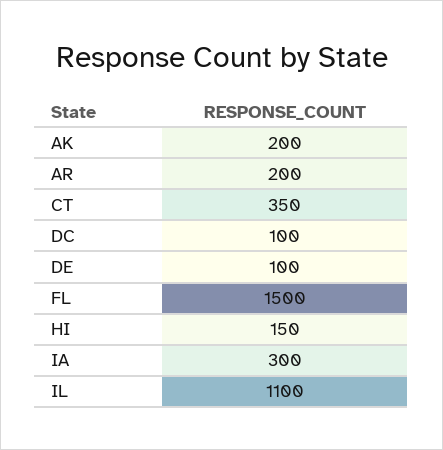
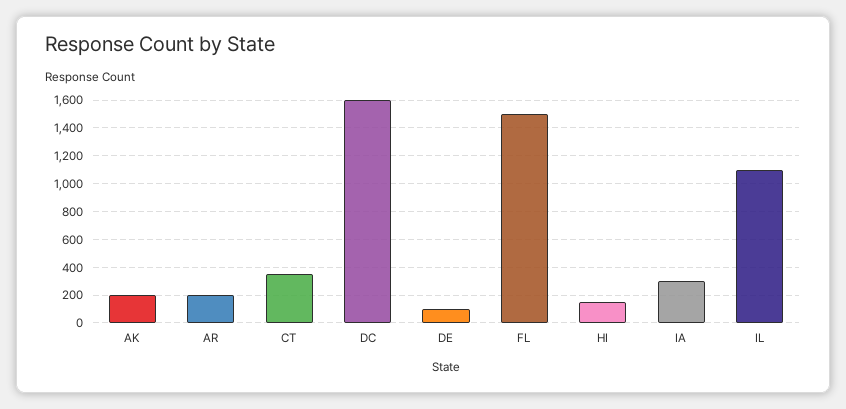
  {
    "AK": 200,
    "AR": 200,
    "CT": 350,
-   "DC": 100,
+   "DC": 1600,
    "DE": 100,
    "FL": 1500,
    "HI": 150,
    "IA": 300,
    "IL": 1100
  }

